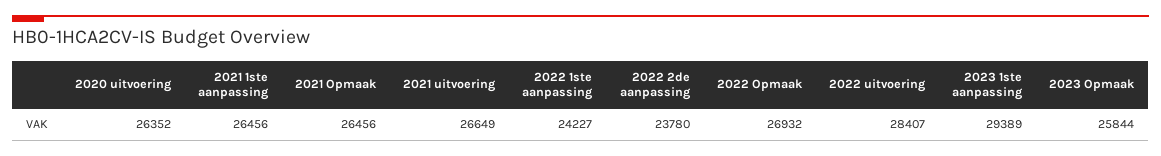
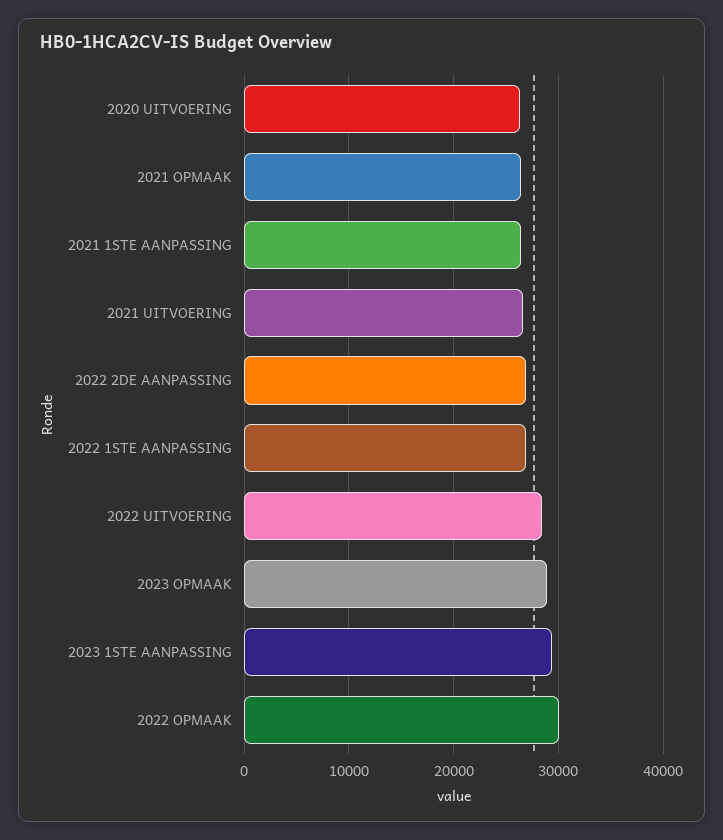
  {
    "2020 uitvoering": 26352,
    "2021 1ste aanpassing": 26456,
    "2021 Opmaak": 26456,
    "2021 uitvoering": 26649,
-   "2022 1ste aanpassing": 24227,
+   "2022 1ste aanpassing": 27000,
-   "2022 2de aanpassing": 23780,
+   "2022 2de aanpassing": 27000,
-   "2022 Opmaak": 26932,
+   "2022 Opmaak": 30000,
    "2022 uitvoering": 28407,
    "2023 1ste aanpassing": 29389,
-   "2023 Opmaak": 25844
+   "2023 Opmaak": 29000
  }

